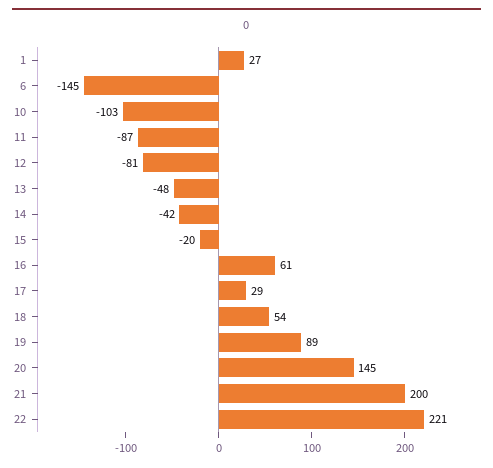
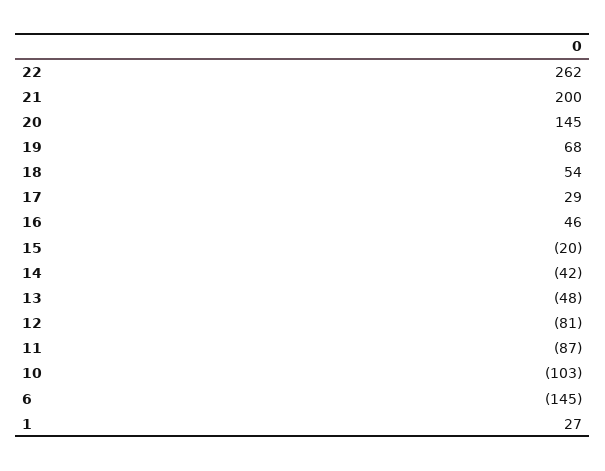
  {
    "1": 27,
    "6": -145,
    "10": -103,
    "11": -87,
    "12": -81,
    "13": -48,
    "14": -42,
    "15": -20,
-   "16": 61,
+   "16": 46,
    "17": 29,
    "18": 54,
-   "19": 89,
+   "19": 68,
    "20": 145,
    "21": 200,
-   "22": 221
+   "22": 262
  }

